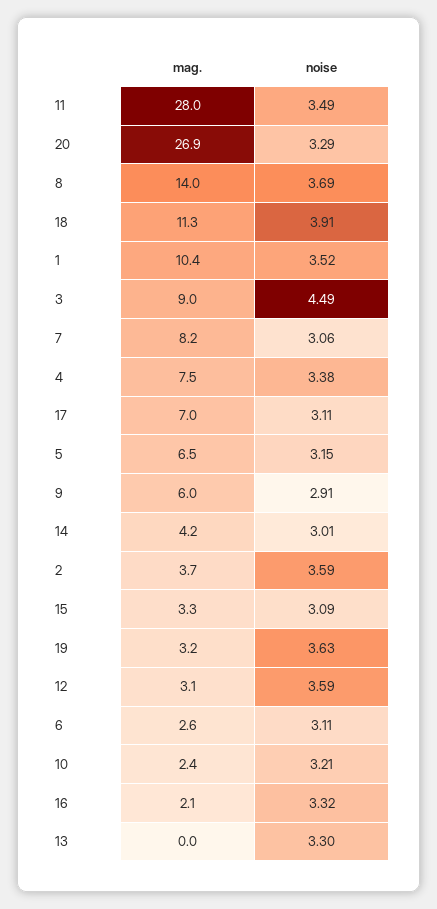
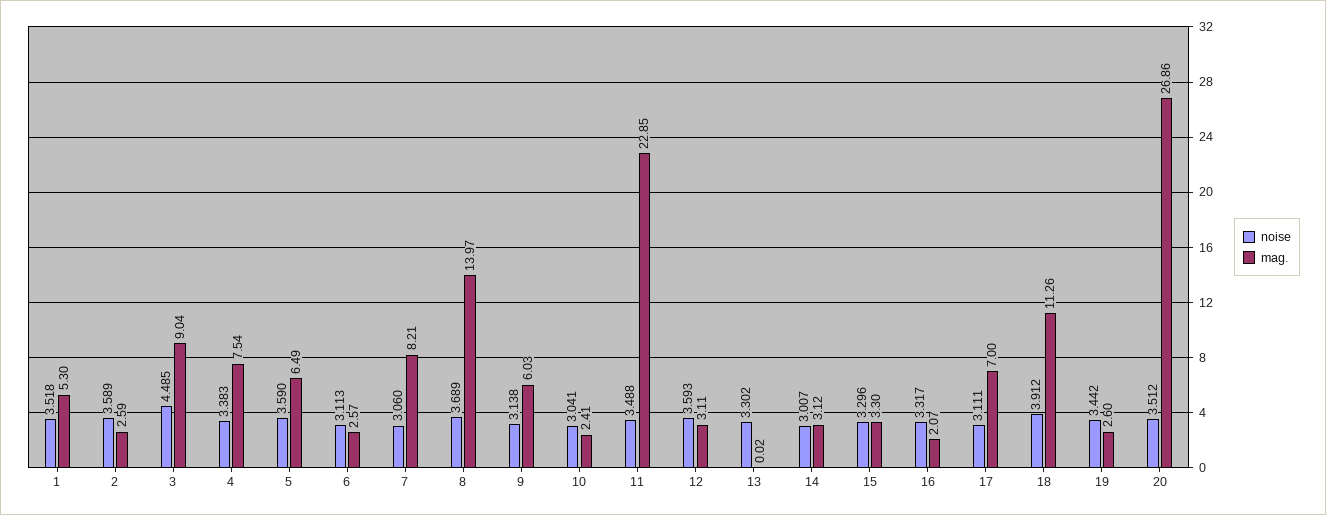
  {
    "mag.": {
-     "11": 28,
+     "11": 22.85,
      "20": 26.86,
      "8": 13.97,
      "18": 11.26,
-     "1": 10.4,
+     "1": 5.3,
      "3": 9.04,
      "7": 8.21,
      "4": 7.54,
      "17": 7,
      "5": 6.49,
      "9": 6.03,
-     "14": 4.2,
+     "14": 3.12,
-     "2": 3.7,
+     "2": 2.59,
      "15": 3.3,
-     "19": 3.2,
+     "19": 2.6,
      "12": 3.11,
      "6": 2.57,
      "10": 2.41,
      "16": 2.07,
      "13": 0.02
    },
    "noise": {
      "11": 3.488,
-     "20": 3.29,
+     "20": 3.512,
      "8": 3.689,
      "18": 3.912,
      "1": 3.518,
      "3": 4.485,
      "7": 3.06,
      "4": 3.383,
      "17": 3.111,
-     "5": 3.15,
+     "5": 3.59,
-     "9": 2.91,
+     "9": 3.138,
      "14": 3.007,
      "2": 3.589,
-     "15": 3.09,
+     "15": 3.296,
-     "19": 3.63,
+     "19": 3.442,
      "12": 3.593,
      "6": 3.113,
-     "10": 3.21,
+     "10": 3.041,
      "16": 3.317,
      "13": 3.302
    }
  }

